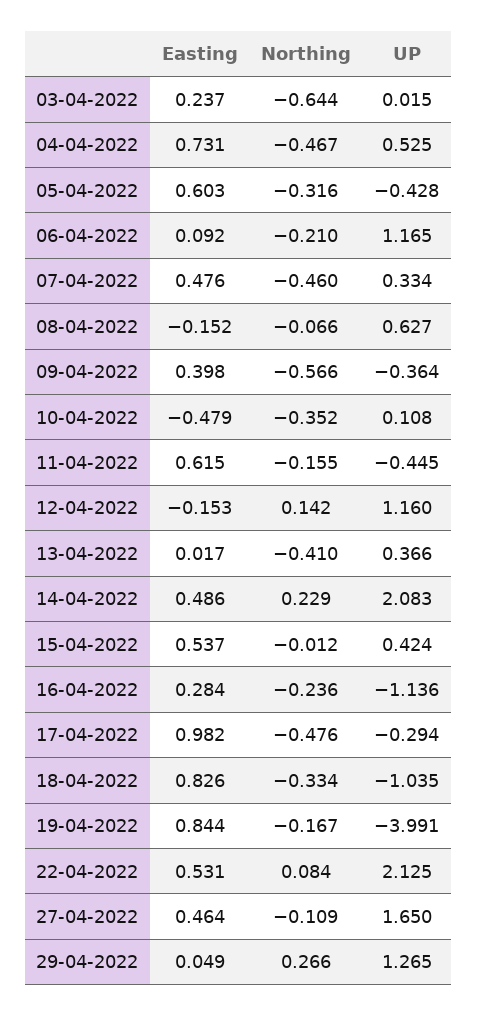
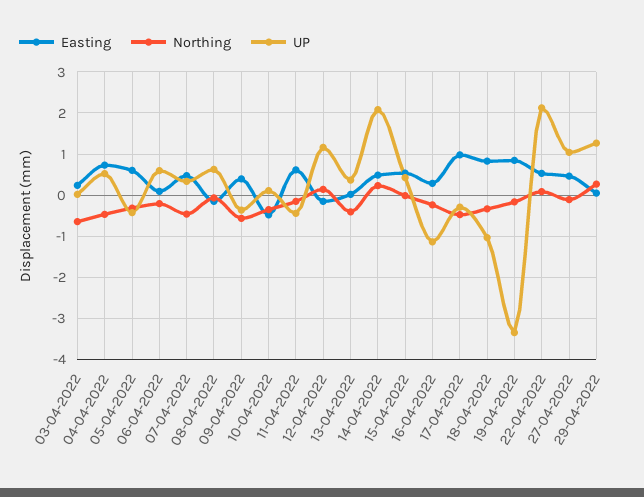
  {
    "Easting": {
      "03-04-2022": 0.237,
      "04-04-2022": 0.731,
      "05-04-2022": 0.603,
      "06-04-2022": 0.092,
      "07-04-2022": 0.476,
      "08-04-2022": -0.152,
      "09-04-2022": 0.398,
      "10-04-2022": -0.479,
      "11-04-2022": 0.615,
      "12-04-2022": -0.153,
      "13-04-2022": 0.017,
      "14-04-2022": 0.486,
      "15-04-2022": 0.537,
      "16-04-2022": 0.284,
      "17-04-2022": 0.982,
      "18-04-2022": 0.826,
      "19-04-2022": 0.844,
      "22-04-2022": 0.531,
      "27-04-2022": 0.464,
      "29-04-2022": 0.049
    },
    "Northing": {
      "03-04-2022": -0.644,
      "04-04-2022": -0.467,
      "05-04-2022": -0.316,
      "06-04-2022": -0.21,
      "07-04-2022": -0.46,
      "08-04-2022": -0.066,
      "09-04-2022": -0.566,
      "10-04-2022": -0.352,
      "11-04-2022": -0.155,
      "12-04-2022": 0.142,
      "13-04-2022": -0.41,
      "14-04-2022": 0.229,
      "15-04-2022": -0.012,
      "16-04-2022": -0.236,
      "17-04-2022": -0.476,
      "18-04-2022": -0.334,
      "19-04-2022": -0.167,
      "22-04-2022": 0.084,
      "27-04-2022": -0.109,
      "29-04-2022": 0.266
    },
    "UP": {
      "03-04-2022": 0.015,
      "04-04-2022": 0.525,
      "05-04-2022": -0.428,
-     "06-04-2022": 1.165,
+     "06-04-2022": 0.6,
      "07-04-2022": 0.334,
      "08-04-2022": 0.627,
      "09-04-2022": -0.364,
      "10-04-2022": 0.108,
      "11-04-2022": -0.445,
      "12-04-2022": 1.16,
      "13-04-2022": 0.366,
      "14-04-2022": 2.083,
      "15-04-2022": 0.424,
      "16-04-2022": -1.136,
      "17-04-2022": -0.294,
      "18-04-2022": -1.035,
-     "19-04-2022": -3.991,
+     "19-04-2022": -3.4,
      "22-04-2022": 2.125,
-     "27-04-2022": 1.65,
+     "27-04-2022": 1,
      "29-04-2022": 1.265
    }
  }

